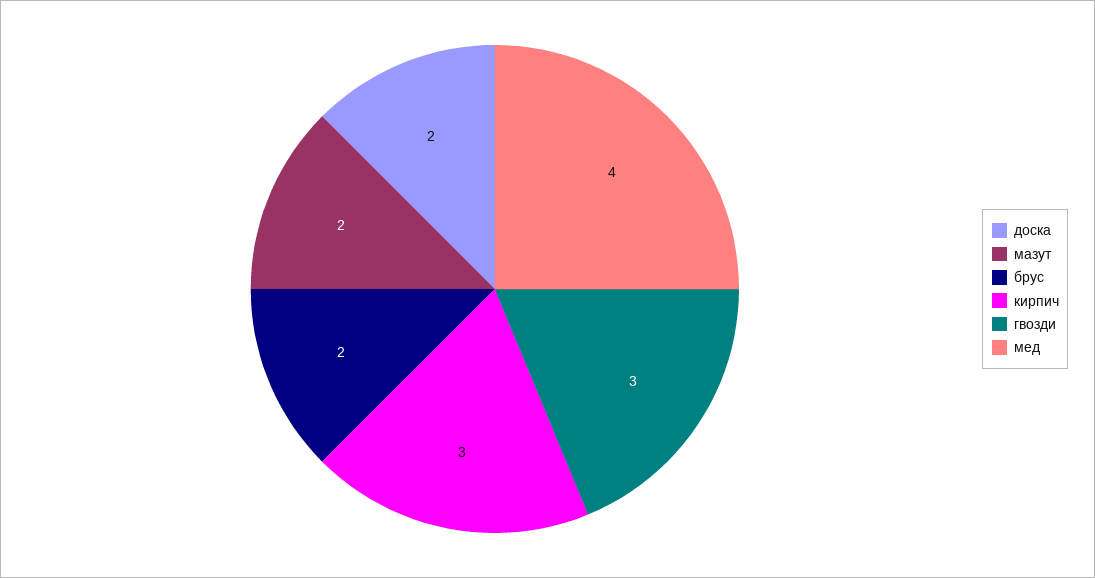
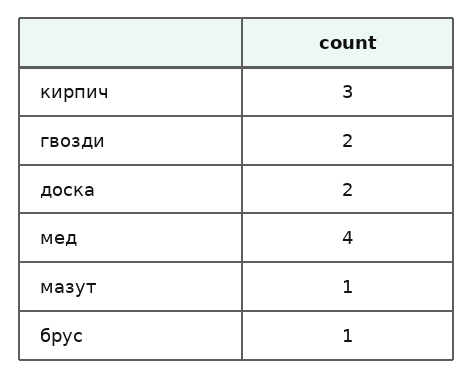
  {
    "доска": 2,
-   "мазут": 2,
+   "мазут": 1,
-   "брус": 2,
+   "брус": 1,
    "кирпич": 3,
-   "гвозди": 3,
+   "гвозди": 2,
    "мед": 4
  }

